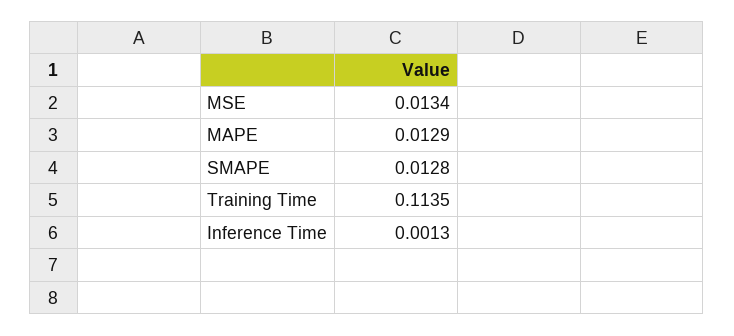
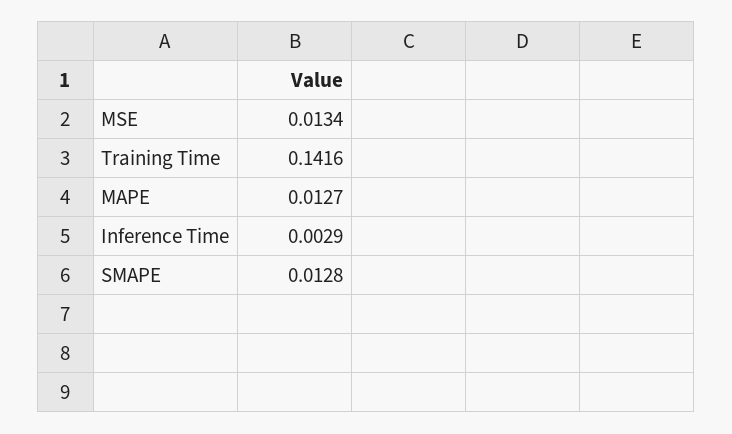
  {
    "MSE": 0.0134,
-   "MAPE": 0.0129,
+   "MAPE": 0.0127,
    "SMAPE": 0.0128,
-   "Training Time": 0.1135,
+   "Training Time": 0.1416,
-   "Inference Time": 0.0013
+   "Inference Time": 0.0029
  }

